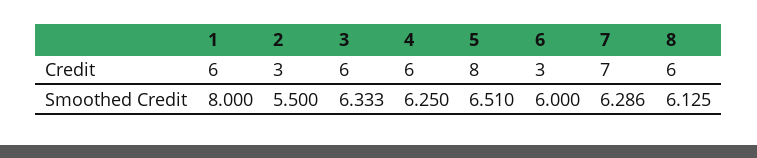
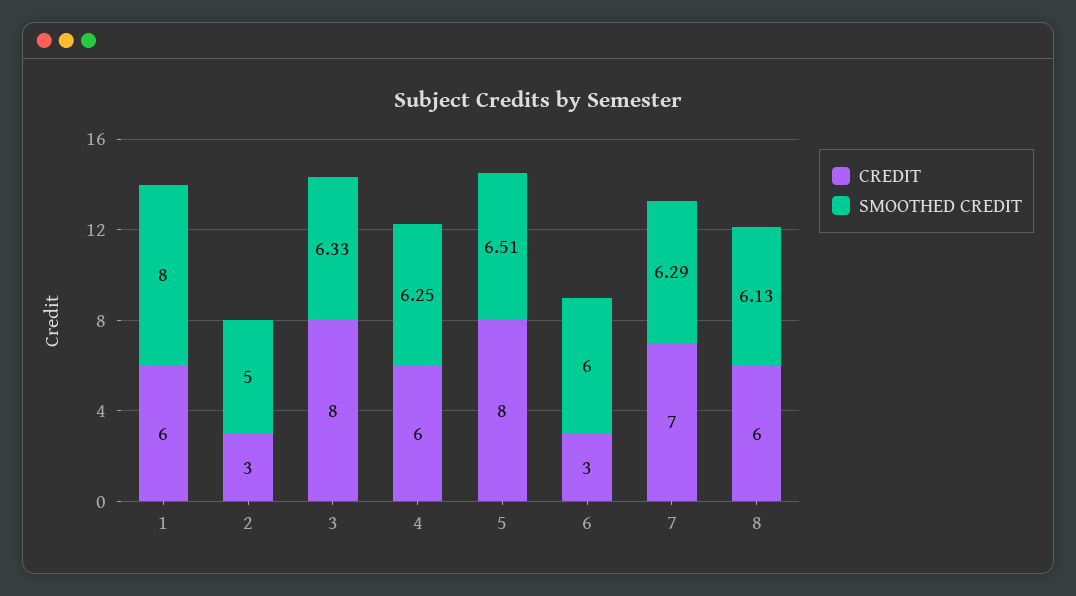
  {
    "Credit": {
      "1": 6,
      "2": 3,
-     "3": 6,
+     "3": 8,
      "4": 6,
      "5": 8,
      "6": 3,
      "7": 7,
      "8": 6
    },
    "Smoothed Credit": {
      "1": 8,
-     "2": 5.5,
+     "2": 5,
      "3": 6.333,
      "4": 6.25,
      "5": 6.51,
      "6": 6,
      "7": 6.286,
      "8": 6.125
    }
  }

